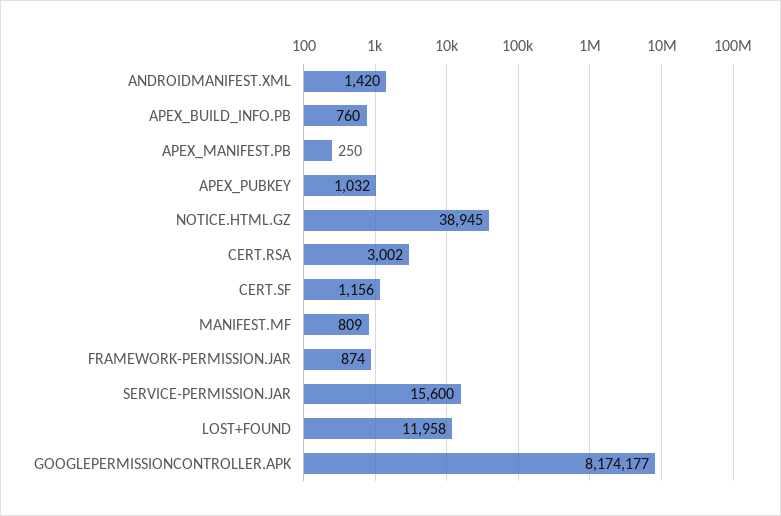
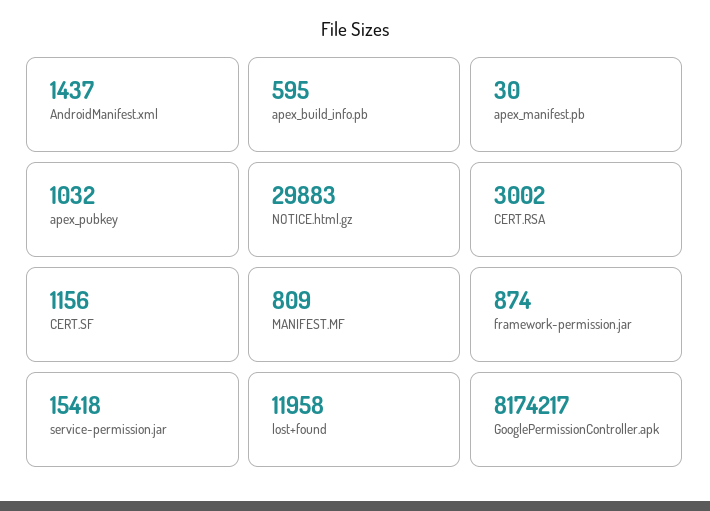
  {
-   "ANDROIDMANIFEST.XML": 1420,
+   "ANDROIDMANIFEST.XML": 1437,
-   "APEX_BUILD_INFO.PB": 760,
+   "APEX_BUILD_INFO.PB": 595,
-   "APEX_MANIFEST.PB": 250,
+   "APEX_MANIFEST.PB": 30,
    "APEX_PUBKEY": 1032,
-   "NOTICE.HTML.GZ": 38945,
+   "NOTICE.HTML.GZ": 29883,
    "CERT.RSA": 3002,
    "CERT.SF": 1156,
    "MANIFEST.MF": 809,
    "FRAMEWORK-PERMISSION.JAR": 874,
-   "SERVICE-PERMISSION.JAR": 15600,
+   "SERVICE-PERMISSION.JAR": 15418,
    "LOST+FOUND": 11958,
-   "GOOGLEPERMISSIONCONTROLLER.APK": 8174177
+   "GOOGLEPERMISSIONCONTROLLER.APK": 8174217
  }

